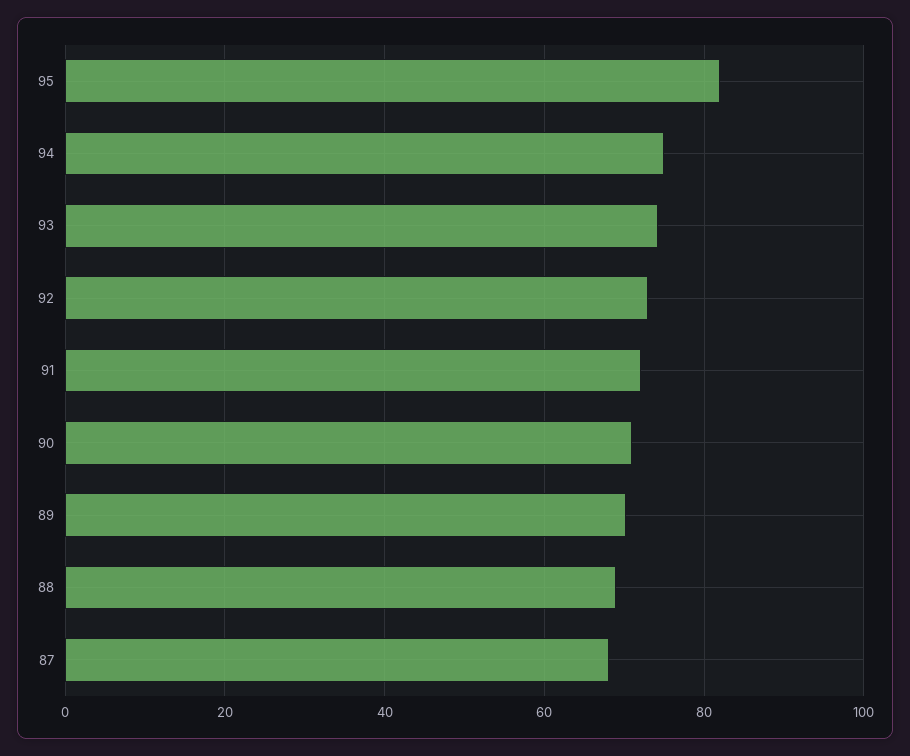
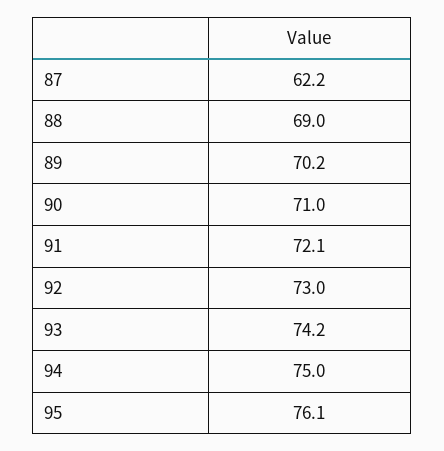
  {
-   "95": 82,
+   "95": 76.1,
    "94": 75,
    "93": 74.2,
    "92": 73,
    "91": 72.1,
    "90": 71,
    "89": 70.2,
    "88": 69,
-   "87": 68
+   "87": 62.2
  }

